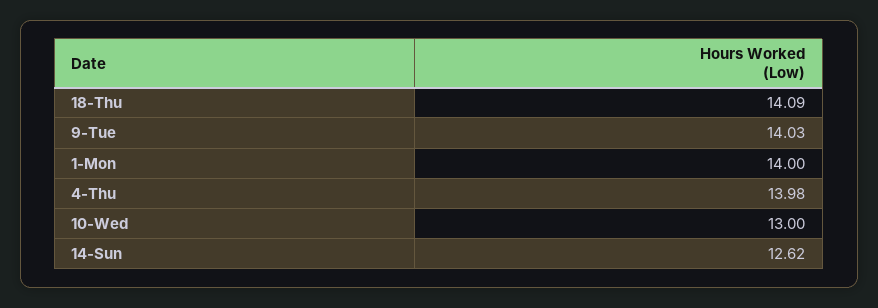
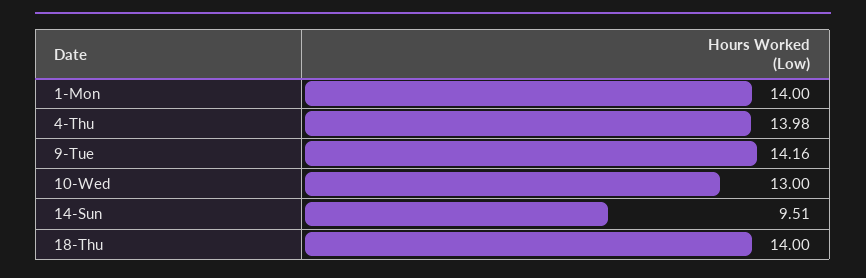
  {
-   "18-Thu": 14.09,
+   "18-Thu": 14,
-   "9-Tue": 14.03,
+   "9-Tue": 14.16,
    "1-Mon": 14,
    "4-Thu": 13.98,
    "10-Wed": 13,
-   "14-Sun": 12.62
+   "14-Sun": 9.51
  }

